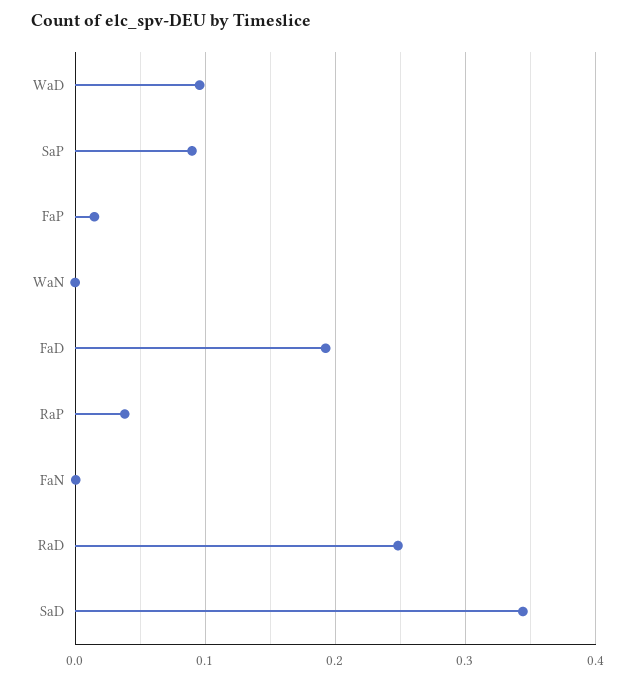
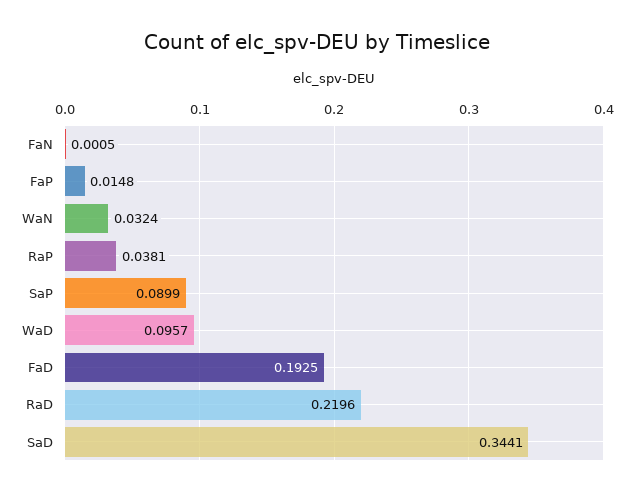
  {
    "WaD": 0.0957,
    "SaP": 0.0899,
    "FaP": 0.0148,
-   "WaN": 0,
+   "WaN": 0.0324,
    "FaD": 0.1925,
    "RaP": 0.0381,
    "FaN": 0.0005,
-   "RaD": 0.25,
+   "RaD": 0.2196,
    "SaD": 0.3441
  }

